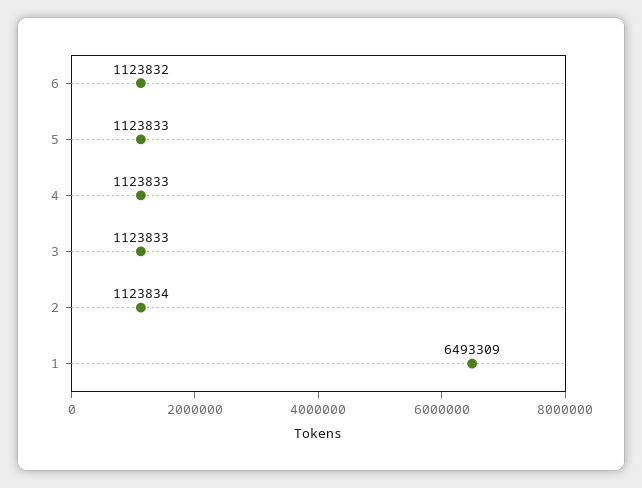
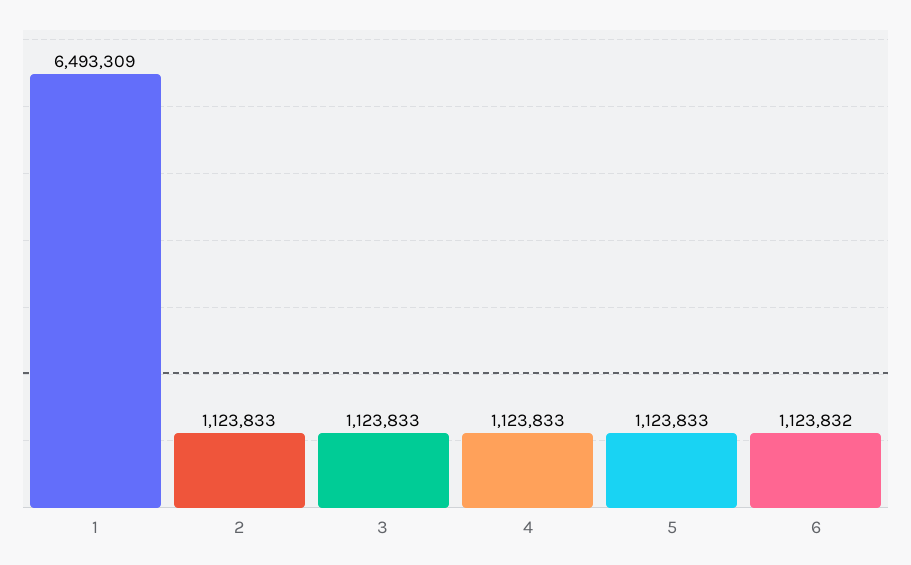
  {
    "6": 1123832,
    "5": 1123833,
    "4": 1123833,
    "3": 1123833,
-   "2": 1123834,
+   "2": 1123833,
    "1": 6493309
  }

